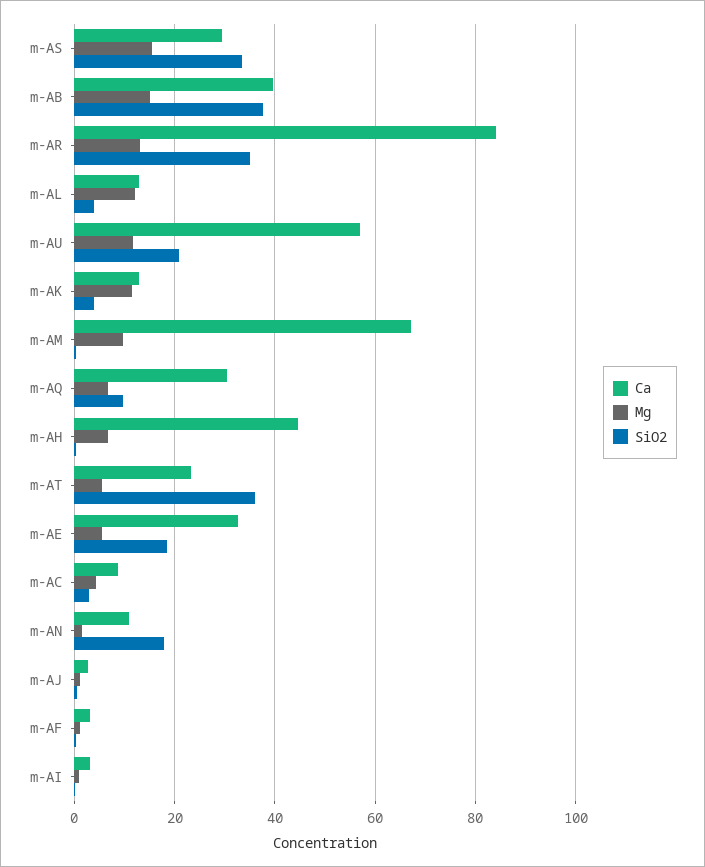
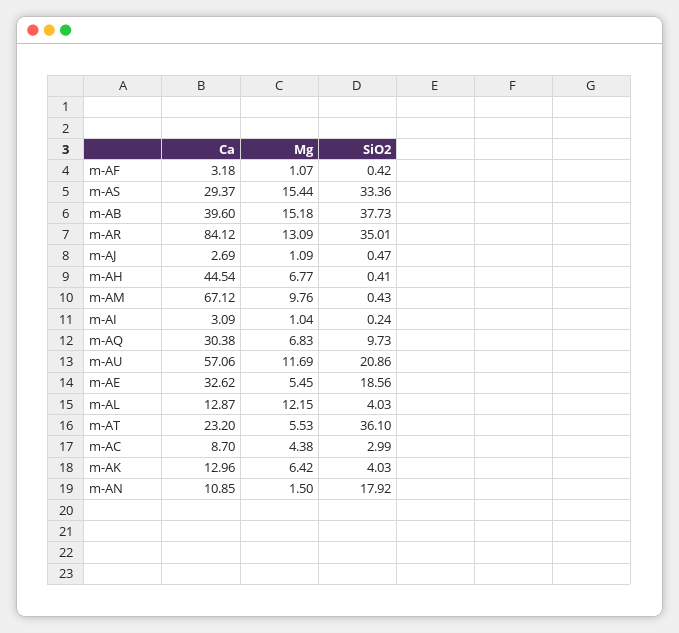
  {
    "Ca": {
      "m-AS": 29.37,
      "m-AB": 39.6,
      "m-AR": 84.12,
      "m-AL": 12.87,
      "m-AU": 57.06,
      "m-AK": 12.96,
      "m-AM": 67.12,
      "m-AQ": 30.38,
      "m-AH": 44.54,
      "m-AT": 23.2,
      "m-AE": 32.62,
      "m-AC": 8.7,
      "m-AN": 10.85,
      "m-AJ": 2.69,
      "m-AF": 3.18,
      "m-AI": 3.09
    },
    "Mg": {
      "m-AS": 15.44,
      "m-AB": 15.18,
      "m-AR": 13.09,
      "m-AL": 12.15,
      "m-AU": 11.69,
-     "m-AK": 12,
+     "m-AK": 6.42,
      "m-AM": 9.76,
      "m-AQ": 6.83,
      "m-AH": 6.77,
      "m-AT": 5.53,
      "m-AE": 5.45,
      "m-AC": 4.38,
      "m-AN": 1.5,
      "m-AJ": 1.09,
      "m-AF": 1.07,
      "m-AI": 1.04
    },
    "SiO2": {
      "m-AS": 33.36,
      "m-AB": 37.73,
      "m-AR": 35.01,
      "m-AL": 4.03,
      "m-AU": 20.86,
      "m-AK": 4.03,
      "m-AM": 0.43,
      "m-AQ": 9.73,
      "m-AH": 0.41,
      "m-AT": 36.1,
      "m-AE": 18.56,
      "m-AC": 2.99,
      "m-AN": 17.92,
      "m-AJ": 0.47,
      "m-AF": 0.42,
      "m-AI": 0.24
    }
  }

